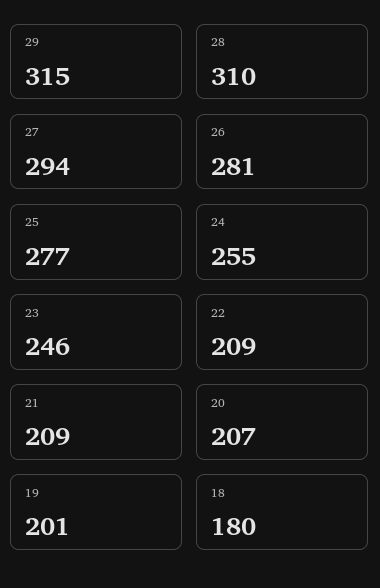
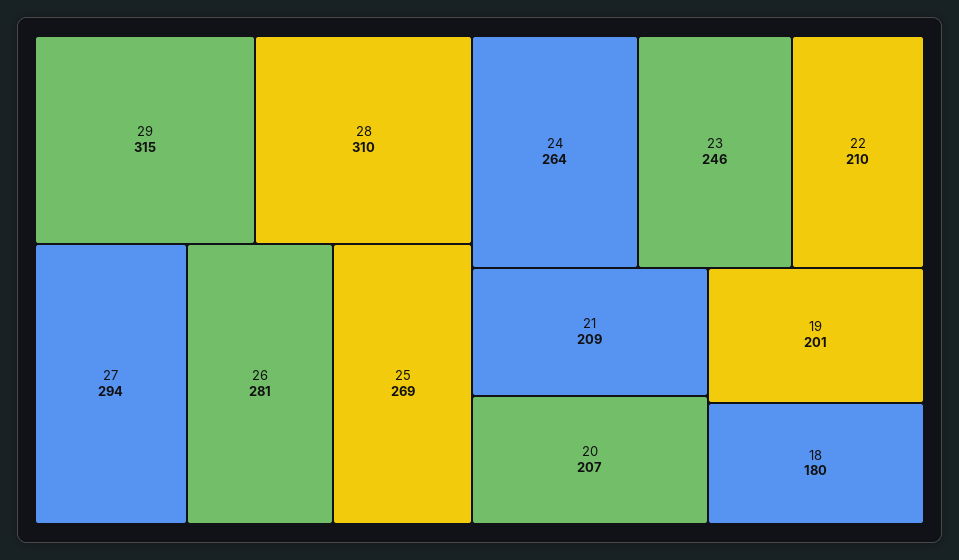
  {
    "29": 315,
    "28": 310,
    "27": 294,
    "26": 281,
-   "25": 277,
+   "25": 269,
-   "24": 255,
+   "24": 264,
    "23": 246,
-   "22": 209,
+   "22": 210,
    "21": 209,
    "20": 207,
    "19": 201,
    "18": 180
  }

